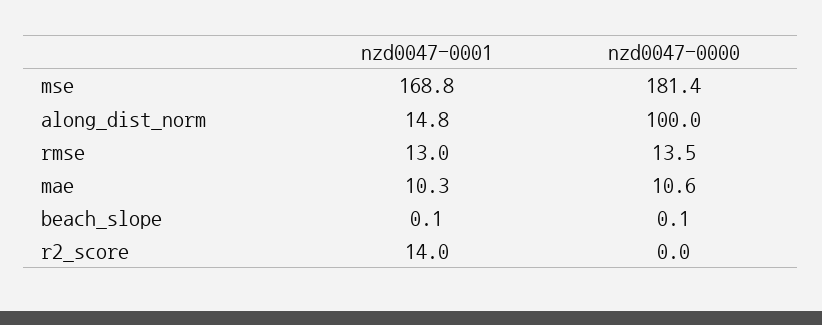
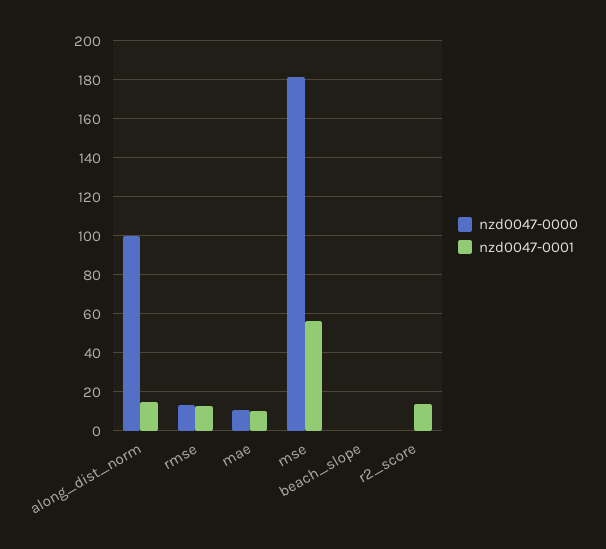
  {
    "nzd0047-0001": {
-     "mse": 168.8,
+     "mse": 55,
      "along_dist_norm": 14.8,
      "rmse": 13,
      "mae": 10.3,
      "beach_slope": 0.1,
      "r2_score": 14
    },
    "nzd0047-0000": {
      "mse": 181.4,
      "along_dist_norm": 100,
      "rmse": 13.5,
      "mae": 10.6,
      "beach_slope": 0.1,
      "r2_score": 0
    }
  }

